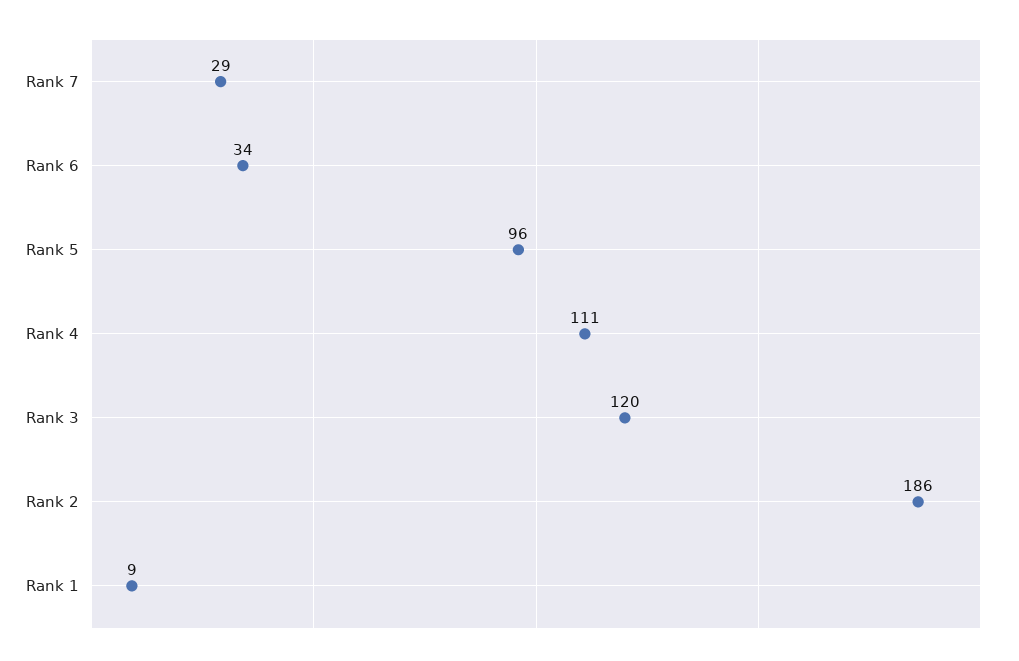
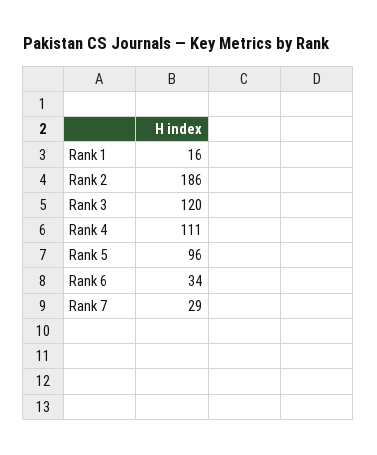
  {
    "Rank 7": 29,
    "Rank 6": 34,
    "Rank 5": 96,
    "Rank 4": 111,
    "Rank 3": 120,
    "Rank 2": 186,
-   "Rank 1": 9
+   "Rank 1": 16
  }

